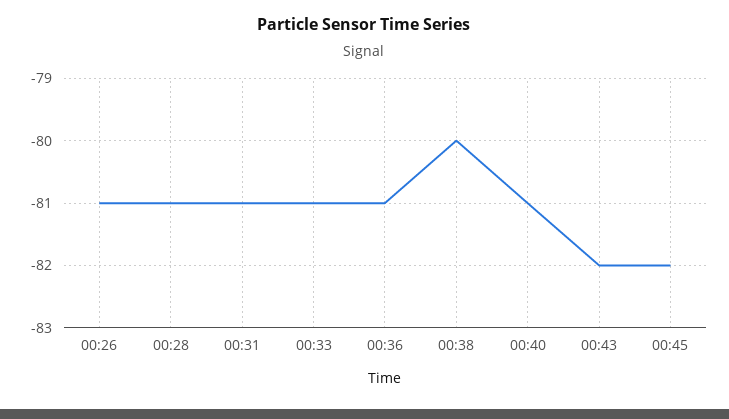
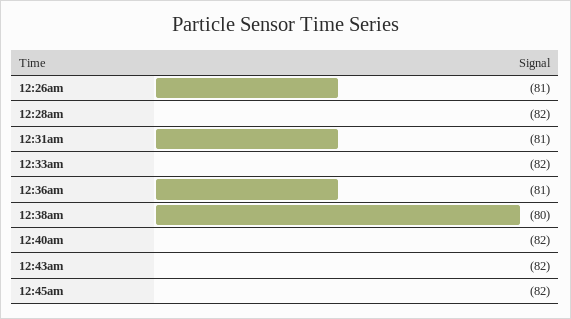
  {
    "00:26": -81,
-   "00:28": -81,
+   "00:28": -82,
    "00:31": -81,
-   "00:33": -81,
+   "00:33": -82,
    "00:36": -81,
    "00:38": -80,
-   "00:40": -81,
+   "00:40": -82,
    "00:43": -82,
    "00:45": -82
  }

